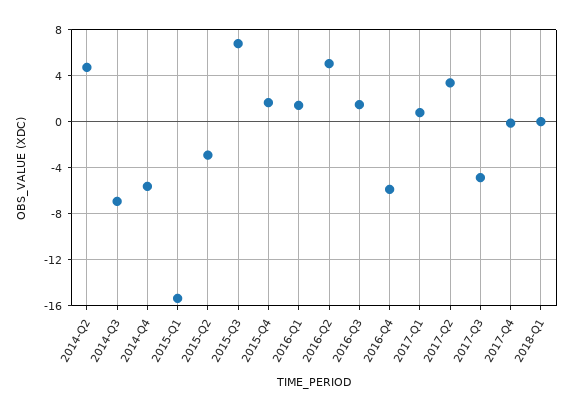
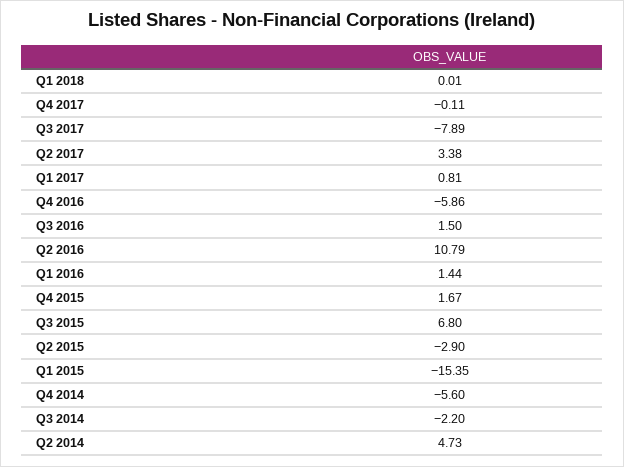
  {
    "2014-Q2": 4.73,
-   "2014-Q3": -7,
+   "2014-Q3": -2.2,
    "2014-Q4": -5.6,
    "2015-Q1": -15.35,
    "2015-Q2": -2.9,
    "2015-Q3": 6.8,
    "2015-Q4": 1.67,
    "2016-Q1": 1.44,
-   "2016-Q2": 5,
+   "2016-Q2": 10.79,
    "2016-Q3": 1.5,
    "2016-Q4": -5.86,
    "2017-Q1": 0.81,
    "2017-Q2": 3.38,
-   "2017-Q3": -5,
+   "2017-Q3": -7.89,
    "2017-Q4": -0.11,
    "2018-Q1": 0.01
  }

